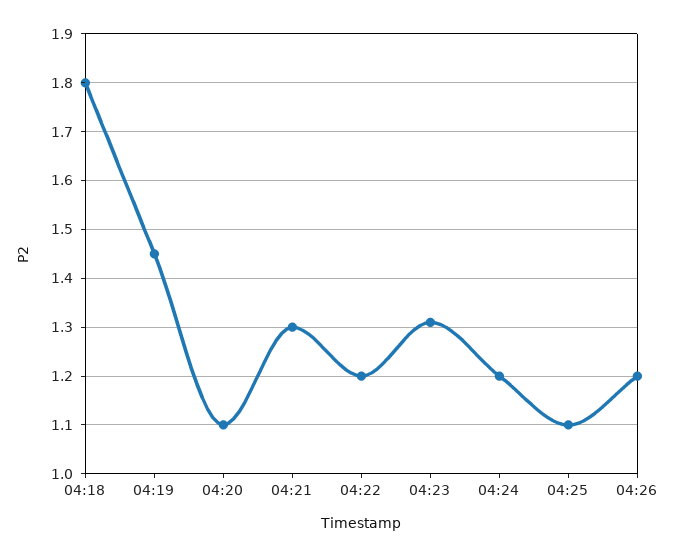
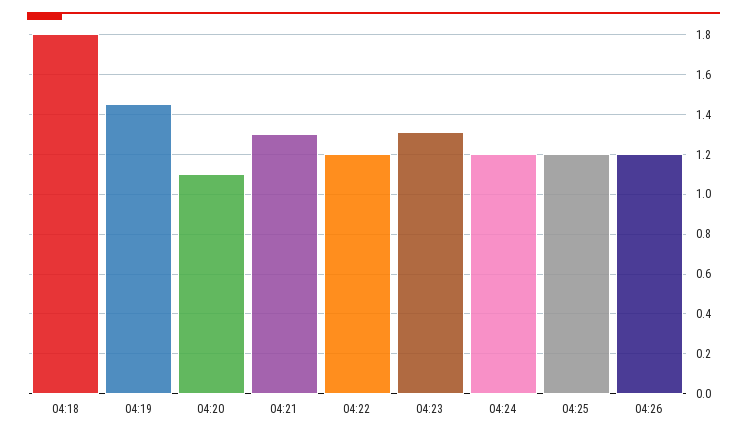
  {
    "04:18": 1.8,
    "04:19": 1.45,
    "04:20": 1.1,
    "04:21": 1.3,
    "04:22": 1.2,
    "04:23": 1.3,
    "04:24": 1.2,
-   "04:25": 1.1,
+   "04:25": 1.2,
    "04:26": 1.2
  }

